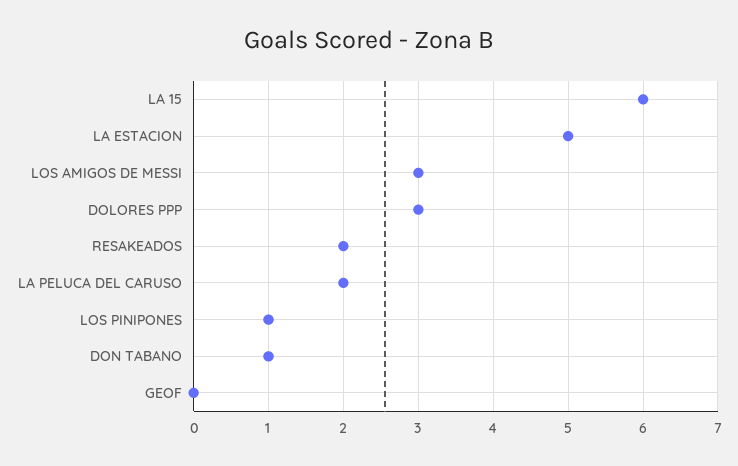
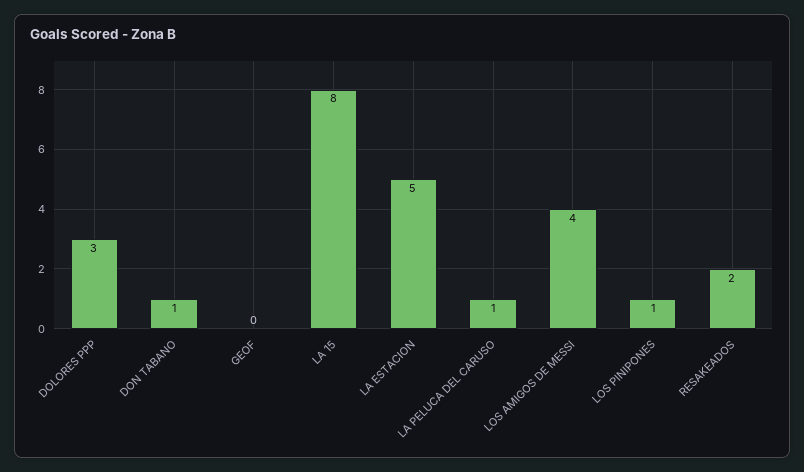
  {
-   "LA 15": 6,
+   "LA 15": 8,
    "LA ESTACION": 5,
-   "LOS AMIGOS DE MESSI": 3,
+   "LOS AMIGOS DE MESSI": 4,
    "DOLORES PPP": 3,
    "RESAKEADOS": 2,
-   "LA PELUCA DEL CARUSO": 2,
+   "LA PELUCA DEL CARUSO": 1,
    "LOS PINIPONES": 1,
    "DON TABANO": 1,
    "GEOF": 0
  }

